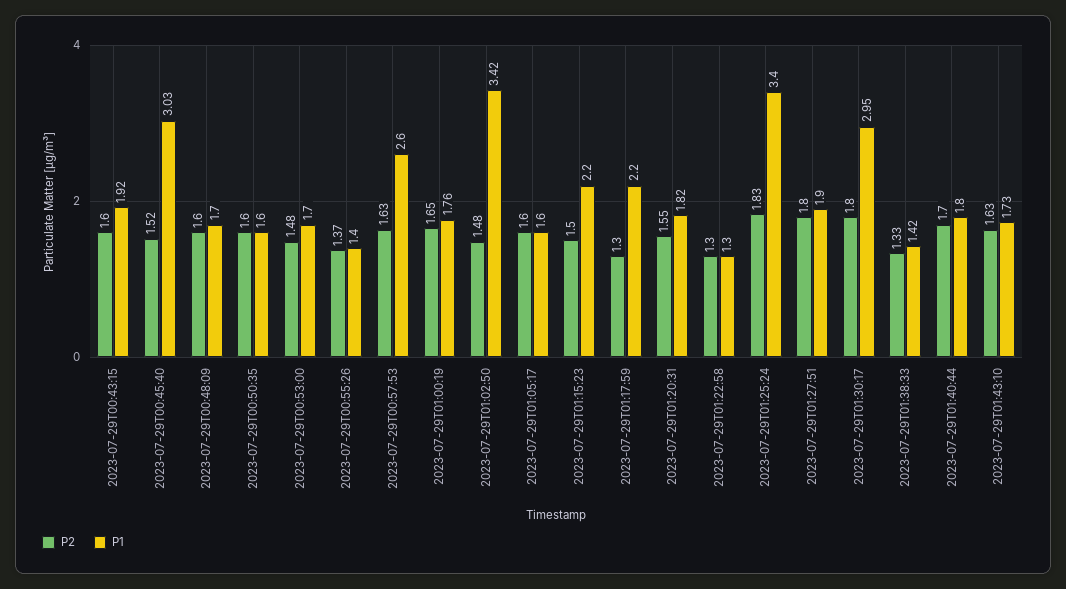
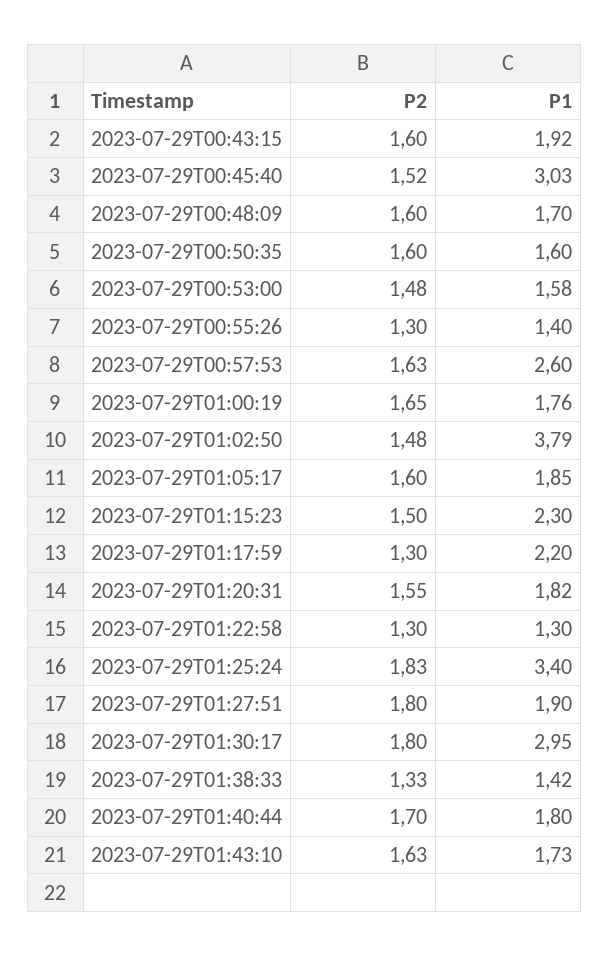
  {
    "P2": {
      "2023-07-29T00:43:15": 1.6,
      "2023-07-29T00:45:40": 1.52,
      "2023-07-29T00:48:09": 1.6,
      "2023-07-29T00:50:35": 1.6,
      "2023-07-29T00:53:00": 1.48,
-     "2023-07-29T00:55:26": 1.37,
+     "2023-07-29T00:55:26": 1.3,
      "2023-07-29T00:57:53": 1.63,
      "2023-07-29T01:00:19": 1.65,
      "2023-07-29T01:02:50": 1.48,
      "2023-07-29T01:05:17": 1.6,
      "2023-07-29T01:15:23": 1.5,
      "2023-07-29T01:17:59": 1.3,
      "2023-07-29T01:20:31": 1.55,
      "2023-07-29T01:22:58": 1.3,
      "2023-07-29T01:25:24": 1.83,
      "2023-07-29T01:27:51": 1.8,
      "2023-07-29T01:30:17": 1.8,
      "2023-07-29T01:38:33": 1.33,
      "2023-07-29T01:40:44": 1.7,
      "2023-07-29T01:43:10": 1.63
    },
    "P1": {
      "2023-07-29T00:43:15": 1.92,
      "2023-07-29T00:45:40": 3.03,
      "2023-07-29T00:48:09": 1.7,
      "2023-07-29T00:50:35": 1.6,
-     "2023-07-29T00:53:00": 1.7,
+     "2023-07-29T00:53:00": 1.58,
      "2023-07-29T00:55:26": 1.4,
      "2023-07-29T00:57:53": 2.6,
      "2023-07-29T01:00:19": 1.76,
-     "2023-07-29T01:02:50": 3.42,
+     "2023-07-29T01:02:50": 3.79,
-     "2023-07-29T01:05:17": 1.6,
+     "2023-07-29T01:05:17": 1.85,
-     "2023-07-29T01:15:23": 2.2,
+     "2023-07-29T01:15:23": 2.3,
      "2023-07-29T01:17:59": 2.2,
      "2023-07-29T01:20:31": 1.82,
      "2023-07-29T01:22:58": 1.3,
      "2023-07-29T01:25:24": 3.4,
      "2023-07-29T01:27:51": 1.9,
      "2023-07-29T01:30:17": 2.95,
      "2023-07-29T01:38:33": 1.42,
      "2023-07-29T01:40:44": 1.8,
      "2023-07-29T01:43:10": 1.73
    }
  }

